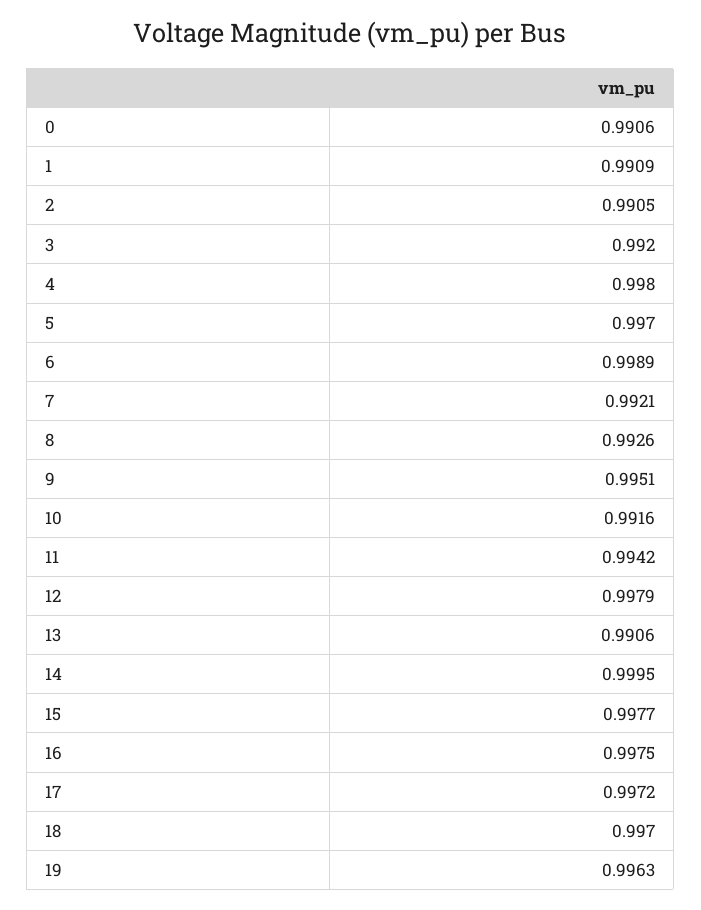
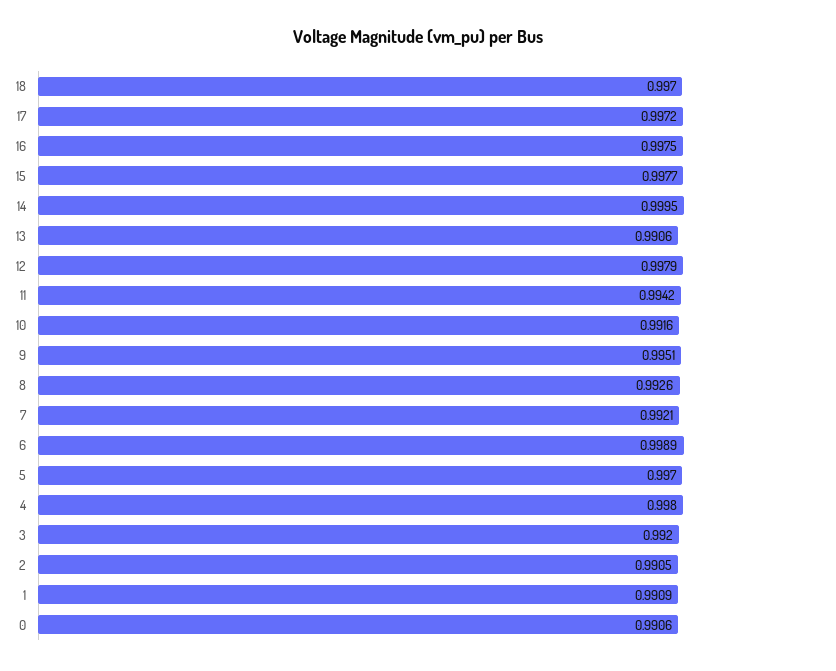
  {
    "0": 0.9906,
    "1": 0.9909,
    "2": 0.9905,
    "3": 0.992,
    "4": 0.998,
    "5": 0.997,
    "6": 0.9989,
    "7": 0.9921,
    "8": 0.9926,
    "9": 0.9951,
    "10": 0.9916,
    "11": 0.9942,
    "12": 0.9979,
    "13": 0.9906,
    "14": 0.9995,
    "15": 0.9977,
    "16": 0.9975,
    "17": 0.9972,
-   "18": 0.997,
+   "18": 0.997
-   "19": 0.9963
  }

